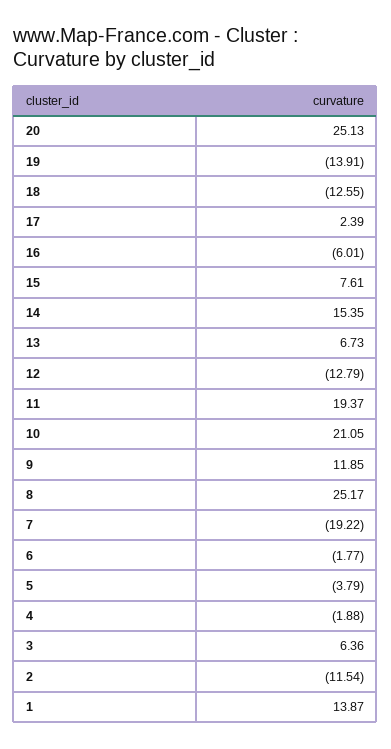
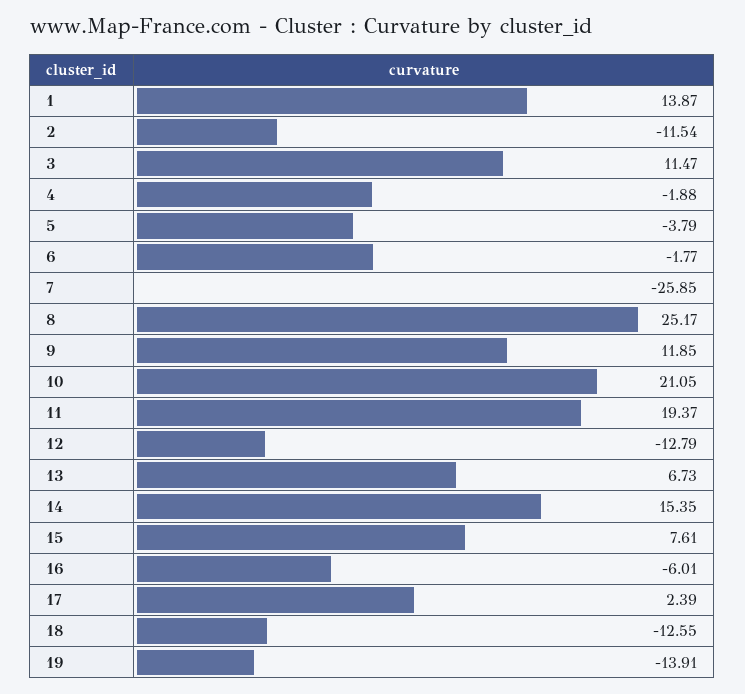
  {
-   "20": 25.13,
    "19": -13.91,
    "18": -12.55,
    "17": 2.39,
    "16": -6.01,
    "15": 7.61,
    "14": 15.35,
    "13": 6.73,
    "12": -12.79,
    "11": 19.37,
    "10": 21.05,
    "9": 11.85,
    "8": 25.17,
-   "7": -19.22,
+   "7": -25.85,
    "6": -1.77,
    "5": -3.79,
    "4": -1.88,
-   "3": 6.36,
+   "3": 11.47,
    "2": -11.54,
    "1": 13.87
  }

